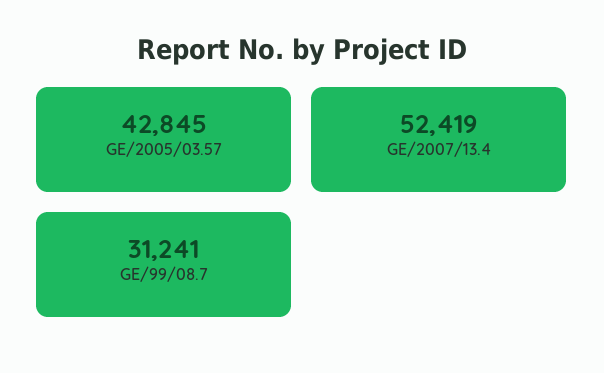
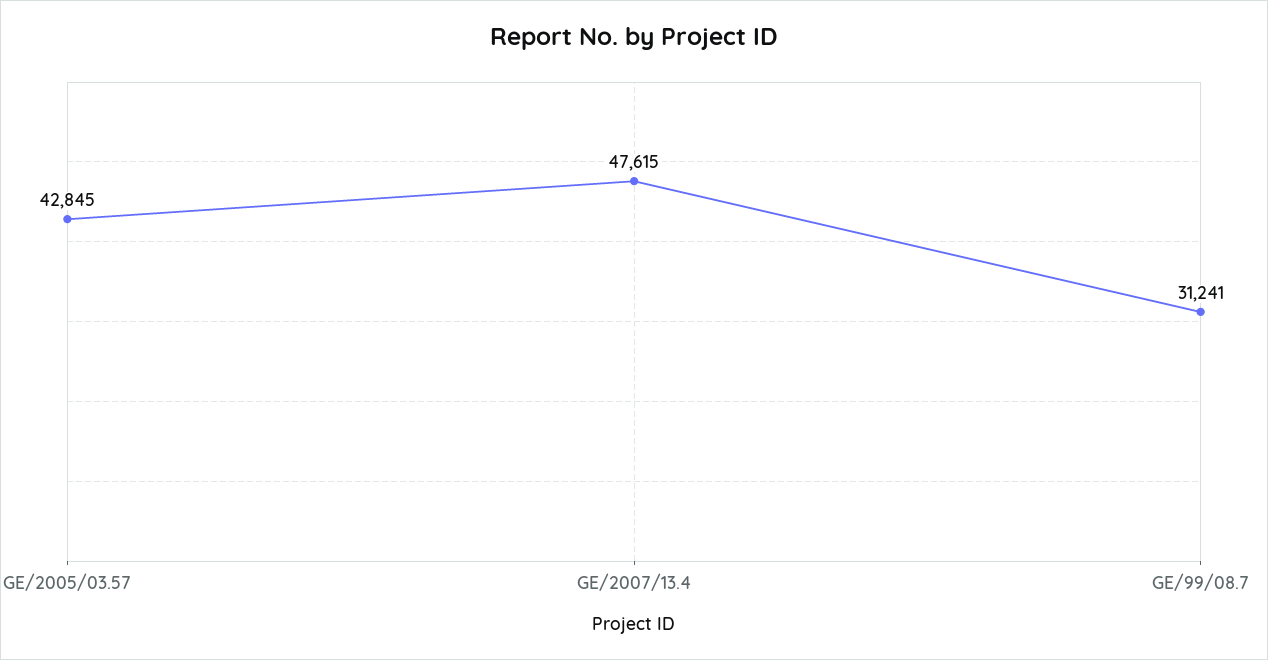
  {
    "GE/2005/03.57": 42845,
-   "GE/2007/13.4": 52419,
+   "GE/2007/13.4": 47615,
    "GE/99/08.7": 31241
  }

